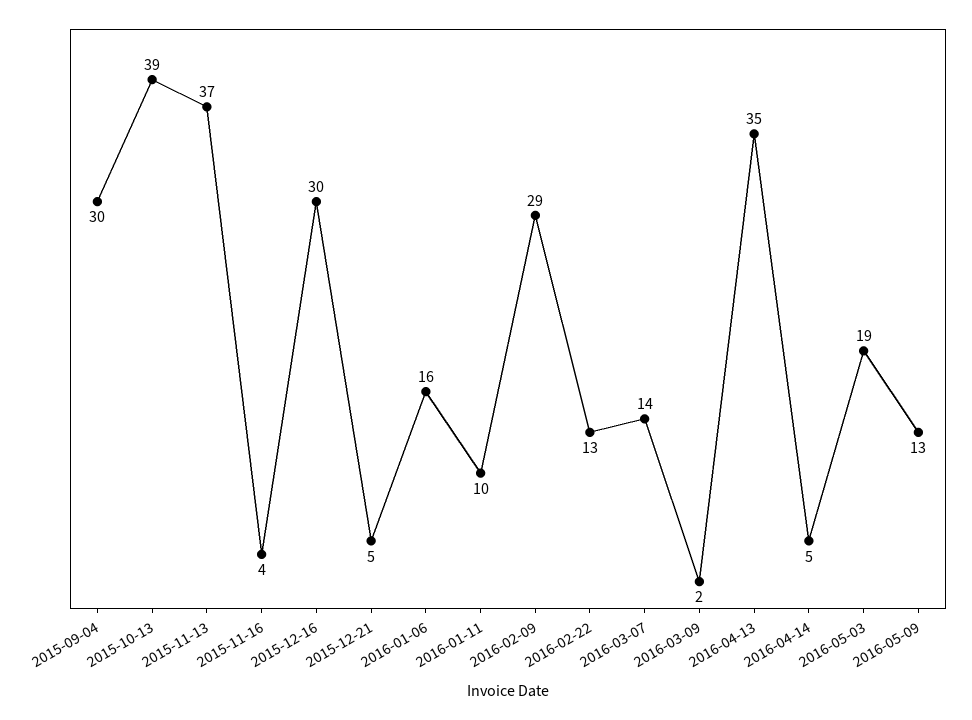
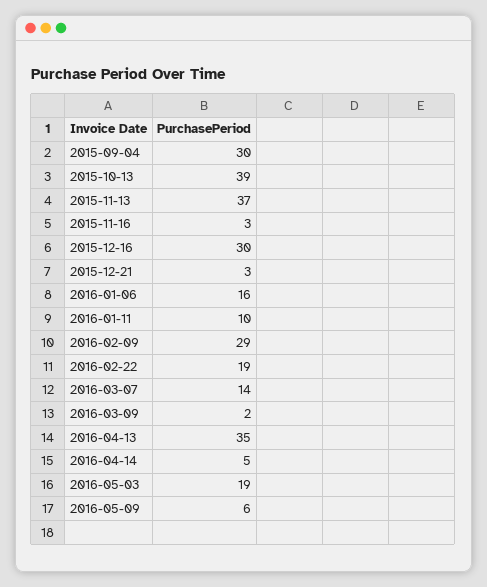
  {
    "2015-09-04": 30,
    "2015-10-13": 39,
    "2015-11-13": 37,
-   "2015-11-16": 4,
+   "2015-11-16": 3,
    "2015-12-16": 30,
-   "2015-12-21": 5,
+   "2015-12-21": 3,
    "2016-01-06": 16,
    "2016-01-11": 10,
    "2016-02-09": 29,
-   "2016-02-22": 13,
+   "2016-02-22": 19,
    "2016-03-07": 14,
    "2016-03-09": 2,
    "2016-04-13": 35,
    "2016-04-14": 5,
    "2016-05-03": 19,
-   "2016-05-09": 13
+   "2016-05-09": 6
  }

